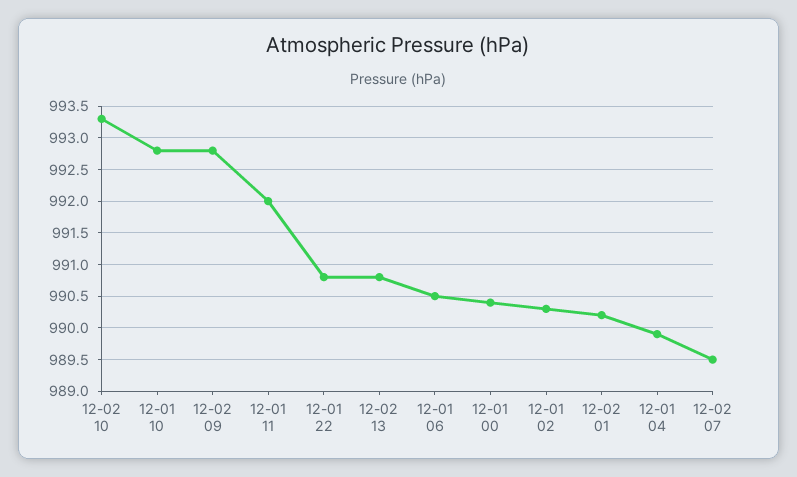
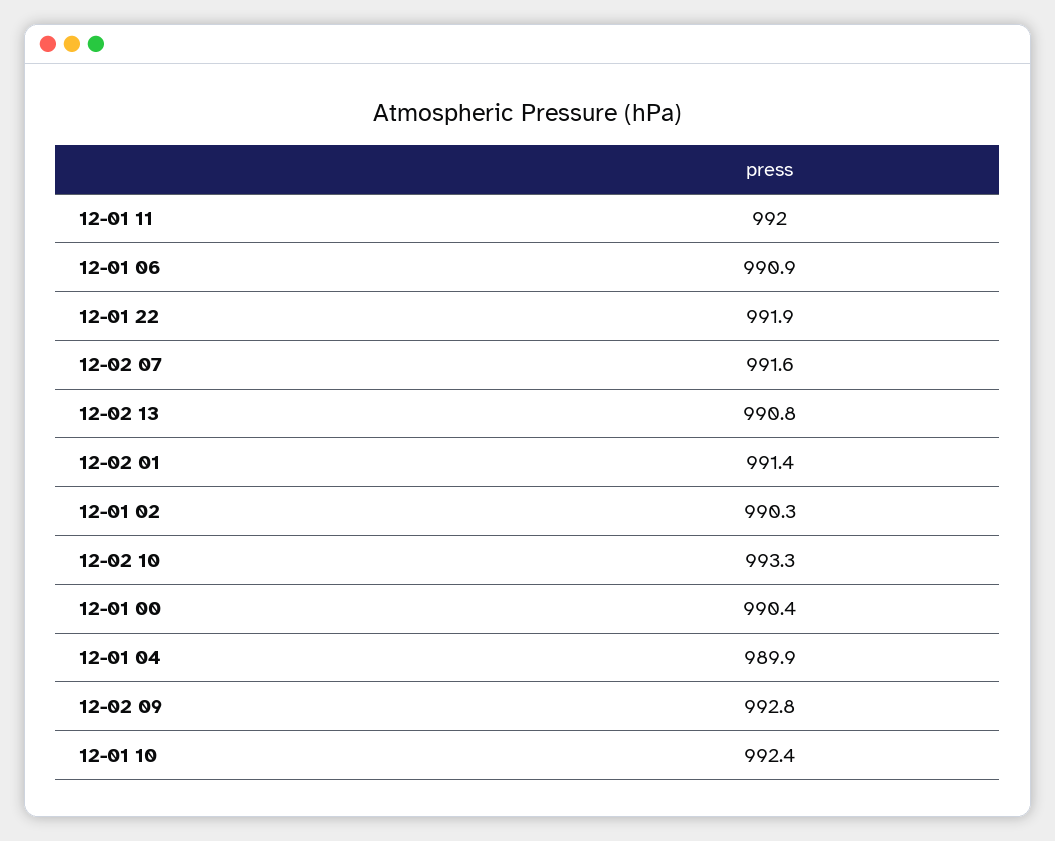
  {
    "12-02 10": 993.3,
-   "12-01 10": 992.8,
+   "12-01 10": 992.4,
    "12-02 09": 992.8,
    "12-01 11": 992,
-   "12-01 22": 990.8,
+   "12-01 22": 991.9,
    "12-02 13": 990.8,
-   "12-01 06": 990.5,
+   "12-01 06": 990.9,
    "12-01 00": 990.4,
    "12-01 02": 990.3,
-   "12-02 01": 990.2,
+   "12-02 01": 991.4,
    "12-01 04": 989.9,
-   "12-02 07": 989.5
+   "12-02 07": 991.6
  }

